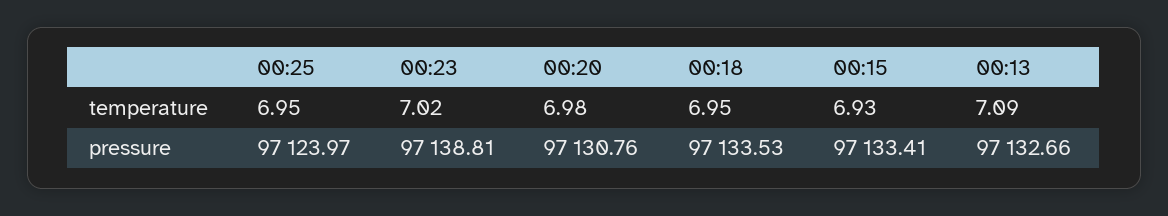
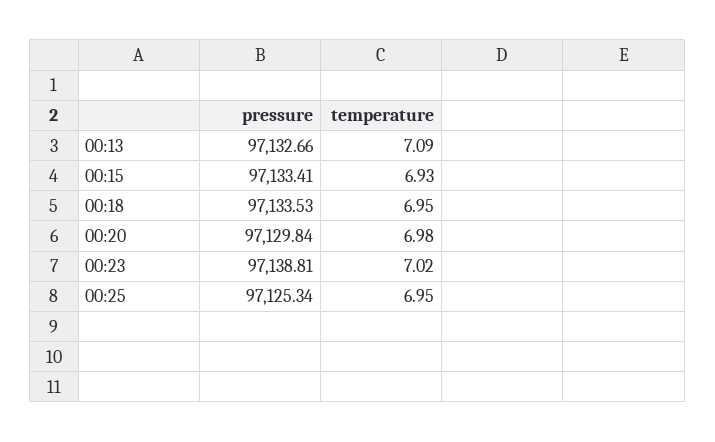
  {
    "00:25": {
      "temperature": 6.95,
-     "pressure": 97123.97
+     "pressure": 97125.34
    },
    "00:23": {
      "temperature": 7.02,
      "pressure": 97138.81
    },
    "00:20": {
      "temperature": 6.98,
-     "pressure": 97130.76
+     "pressure": 97129.84
    },
    "00:18": {
      "temperature": 6.95,
      "pressure": 97133.53
    },
    "00:15": {
      "temperature": 6.93,
      "pressure": 97133.41
    },
    "00:13": {
      "temperature": 7.09,
      "pressure": 97132.66
    }
  }

